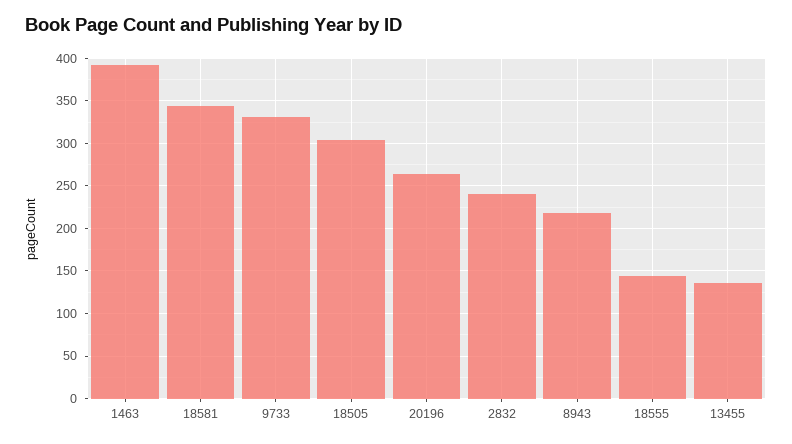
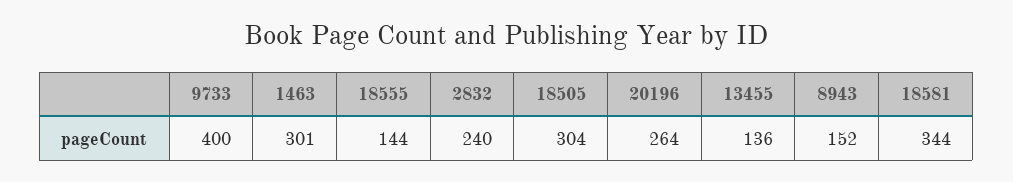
  {
-   "1463": 390,
+   "1463": 301,
    "18581": 344,
-   "9733": 330,
+   "9733": 400,
    "18505": 304,
    "20196": 264,
    "2832": 240,
-   "8943": 220,
+   "8943": 152,
    "18555": 144,
    "13455": 136
  }

